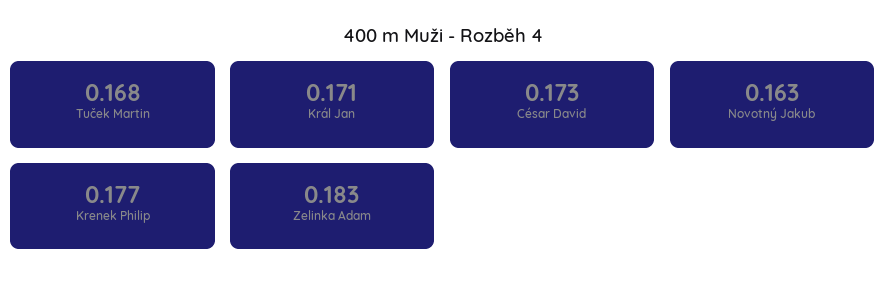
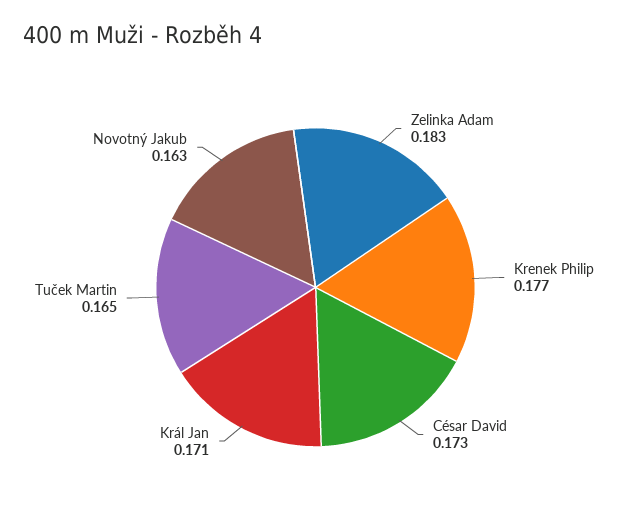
  {
-   "Tuček Martin": 0.168,
+   "Tuček Martin": 0.165,
    "Král Jan": 0.171,
    "César David": 0.173,
    "Novotný Jakub": 0.163,
    "Krenek Philip": 0.177,
    "Zelinka Adam": 0.183
  }

